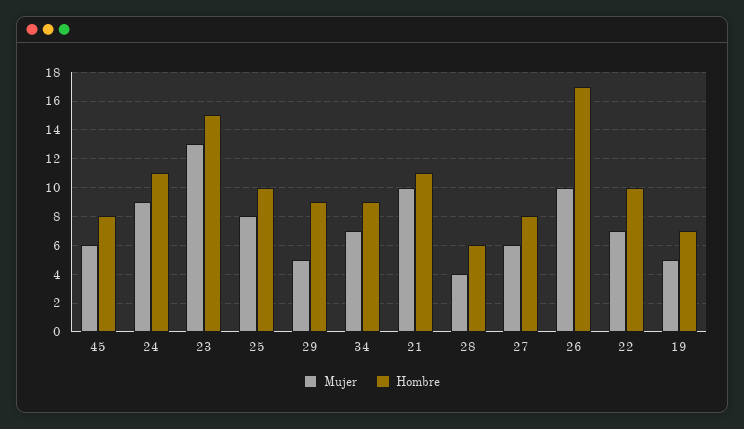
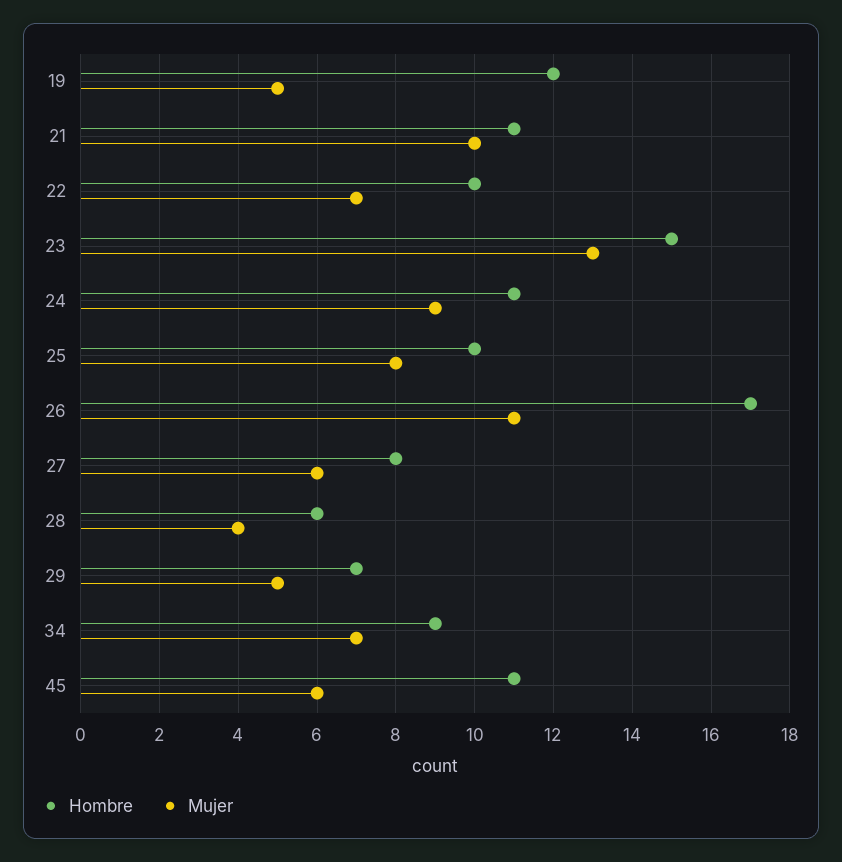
  {
    "Mujer": {
      "45": 6,
      "24": 9,
      "23": 13,
      "25": 8,
      "29": 5,
      "34": 7,
      "21": 10,
      "28": 4,
      "27": 6,
-     "26": 10,
+     "26": 11,
      "22": 7,
      "19": 5
    },
    "Hombre": {
-     "45": 8,
+     "45": 11,
      "24": 11,
      "23": 15,
      "25": 10,
-     "29": 9,
+     "29": 7,
      "34": 9,
      "21": 11,
      "28": 6,
      "27": 8,
      "26": 17,
      "22": 10,
-     "19": 7
+     "19": 12
    }
  }

